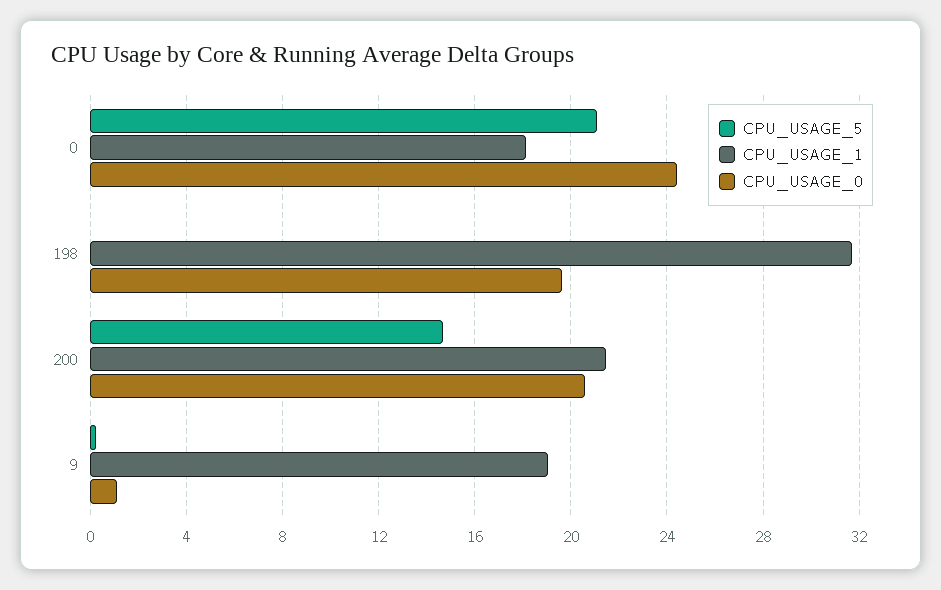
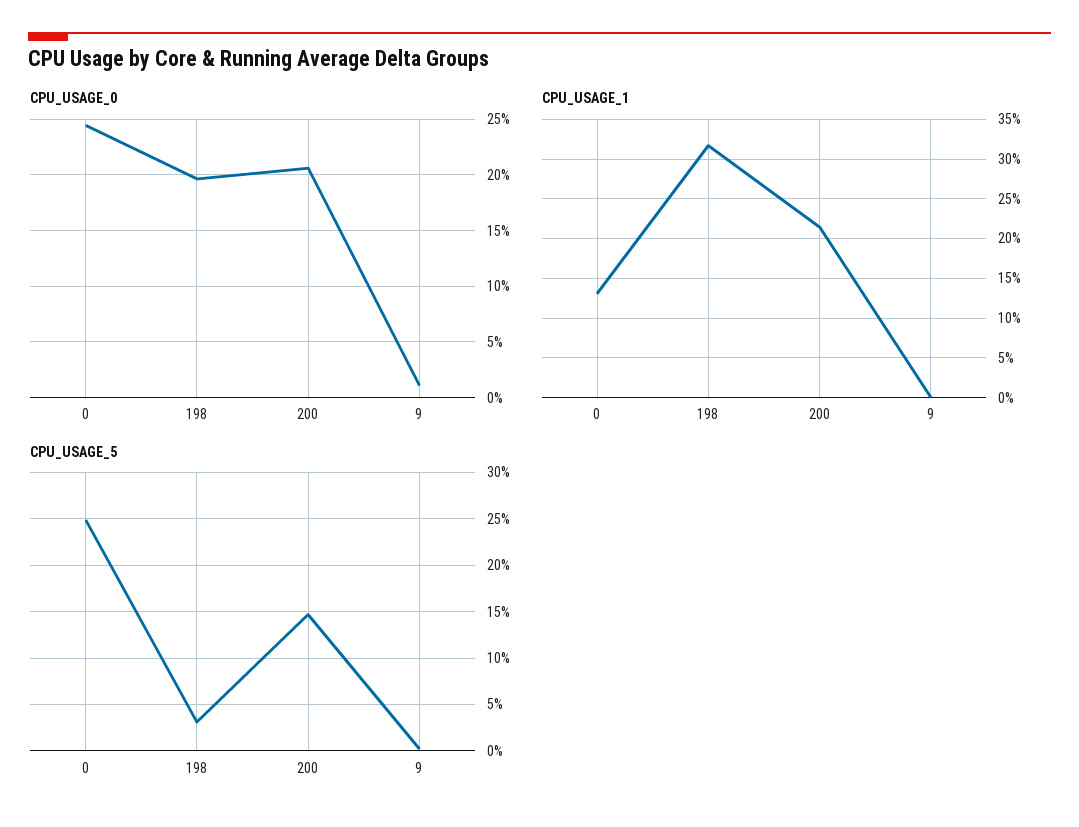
  {
    "CPU_USAGE_5": {
-     "0": 21,
+     "0": 25,
-     "198": 0,
+     "198": 3,
      "200": 14.5,
      "9": 0
    },
    "CPU_USAGE_1": {
-     "0": 18,
+     "0": 13,
      "198": 31.5,
      "200": 21.5,
-     "9": 19
+     "9": 0
    },
    "CPU_USAGE_0": {
      "0": 24.5,
      "198": 19.5,
      "200": 20.5,
      "9": 1
    }
  }

